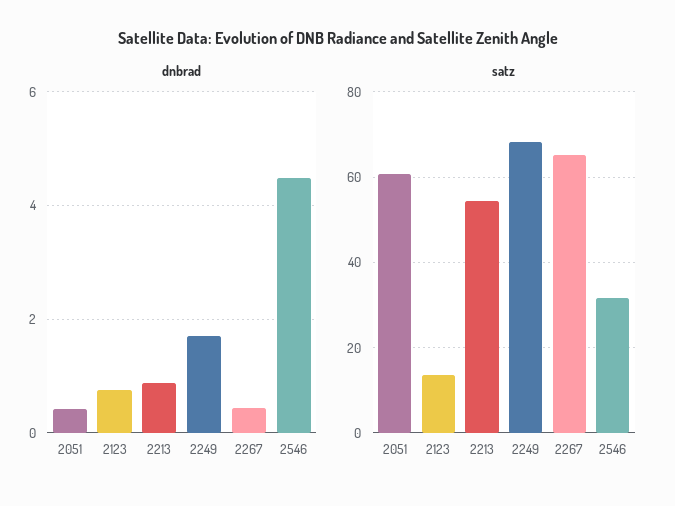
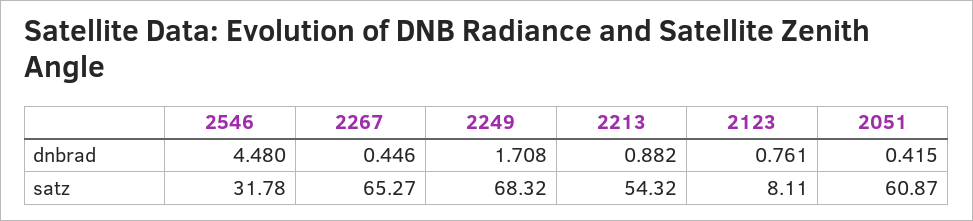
  {
    "dnbrad": {
      "2051": 0.415,
      "2123": 0.761,
      "2213": 0.882,
      "2249": 1.708,
      "2267": 0.446,
      "2546": 4.48
    },
    "satz": {
      "2051": 60.87,
-     "2123": 14,
+     "2123": 8.11,
      "2213": 54.32,
      "2249": 68.32,
      "2267": 65.27,
      "2546": 31.78
    }
  }

